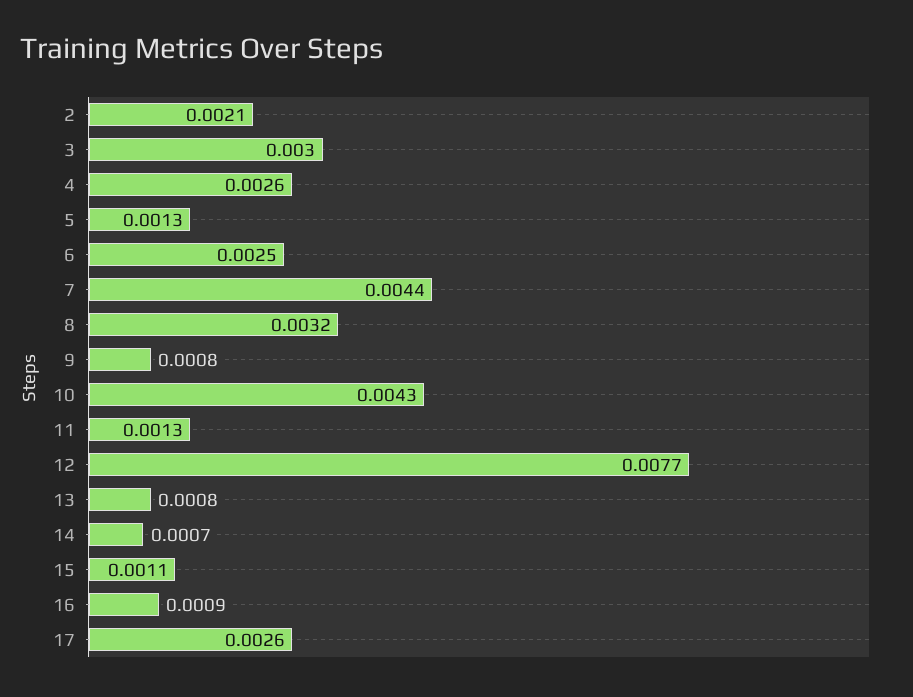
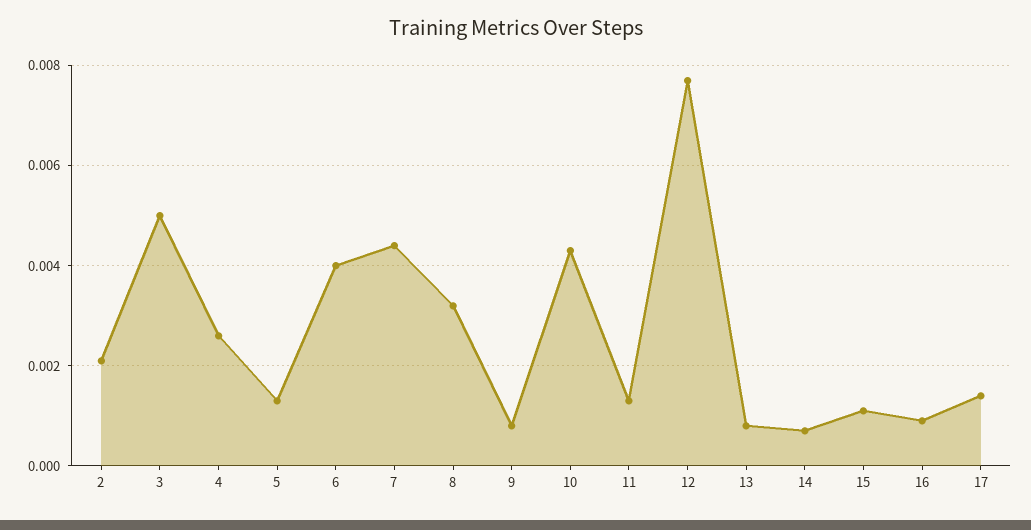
  {
    "2": 0.0021,
-   "3": 0.003,
+   "3": 0.005,
    "4": 0.0026,
    "5": 0.0013,
-   "6": 0.0025,
+   "6": 0.004,
    "7": 0.0044,
    "8": 0.0032,
    "9": 0.0008,
    "10": 0.0043,
    "11": 0.0013,
    "12": 0.0077,
    "13": 0.0008,
    "14": 0.0007,
    "15": 0.0011,
    "16": 0.0009,
-   "17": 0.0026
+   "17": 0.0015
  }

